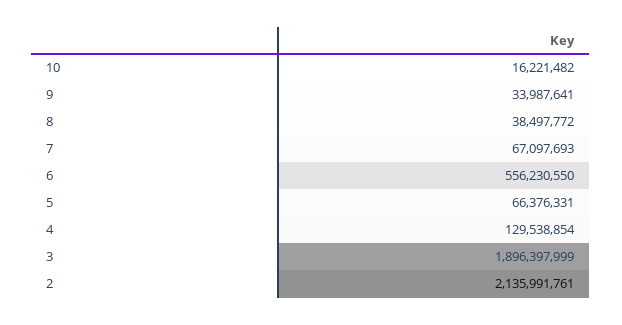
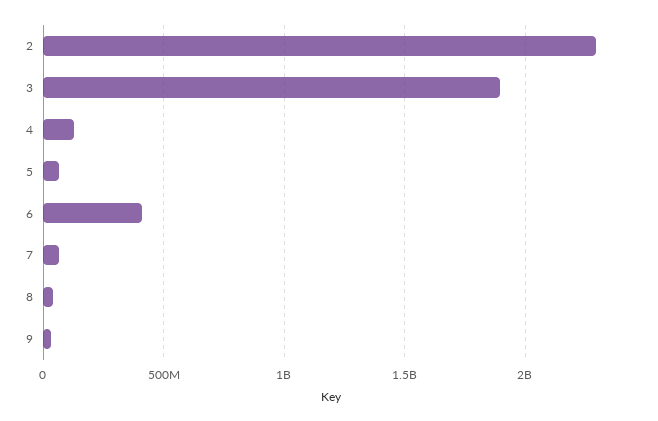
  {
-   "10": 16221482,
    "9": 33987641,
    "8": 38497772,
    "7": 67097693,
-   "6": 556230550,
+   "6": 400000000,
    "5": 66376331,
    "4": 129538854,
    "3": 1896397999,
-   "2": 2135991761
+   "2": 2300000000
  }

